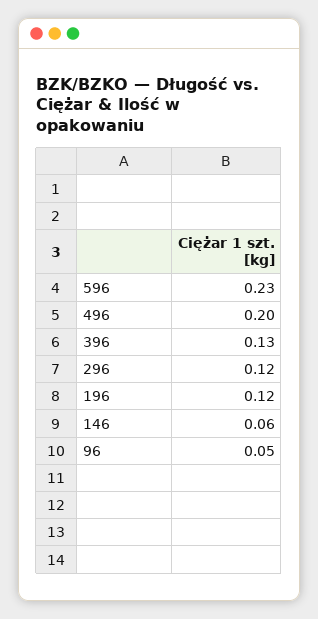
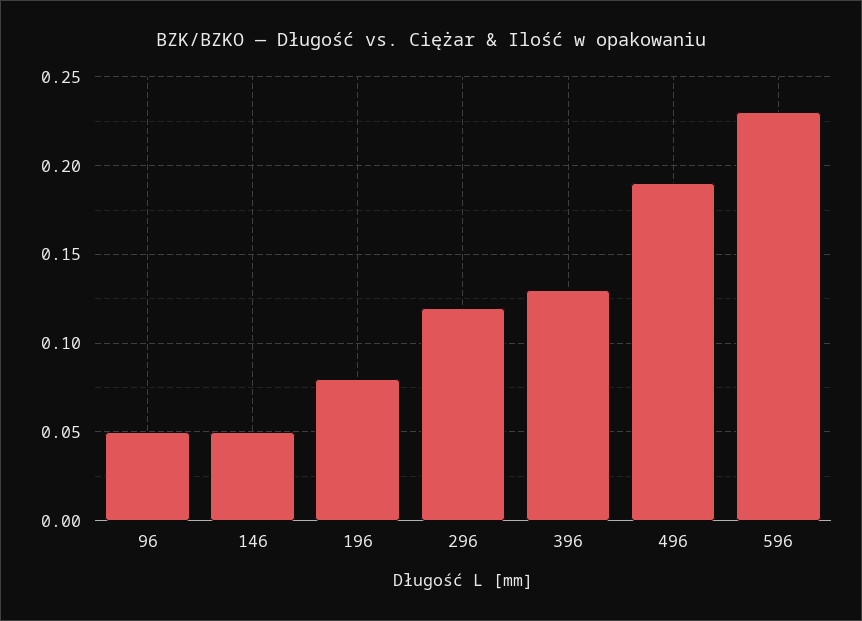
  {
    "596": 0.23,
-   "496": 0.2,
+   "496": 0.19,
    "396": 0.13,
    "296": 0.12,
-   "196": 0.12,
+   "196": 0.08,
-   "146": 0.06,
+   "146": 0.05,
    "96": 0.05
  }

